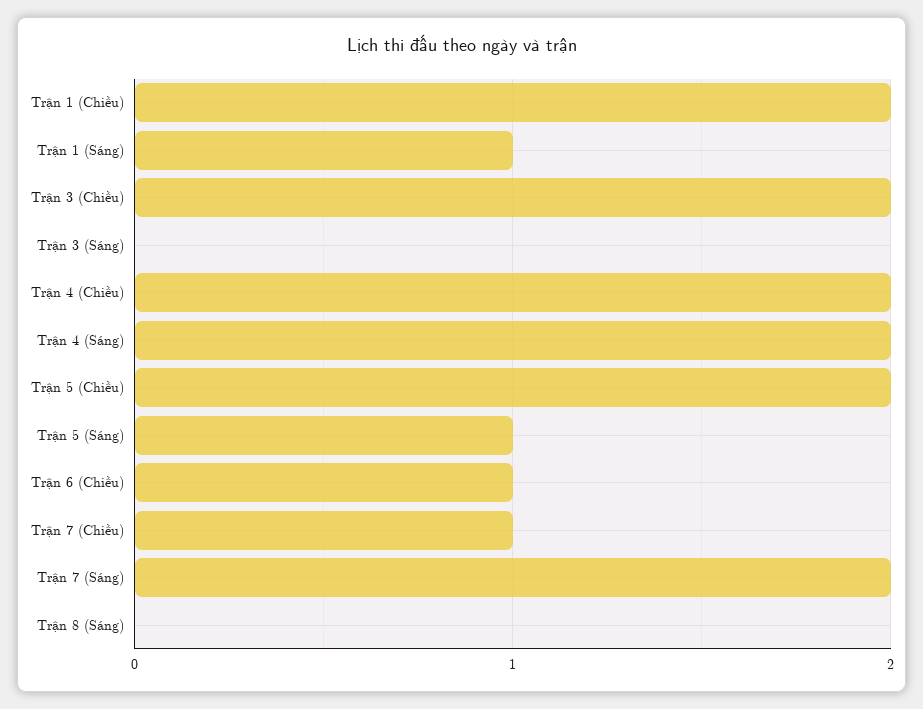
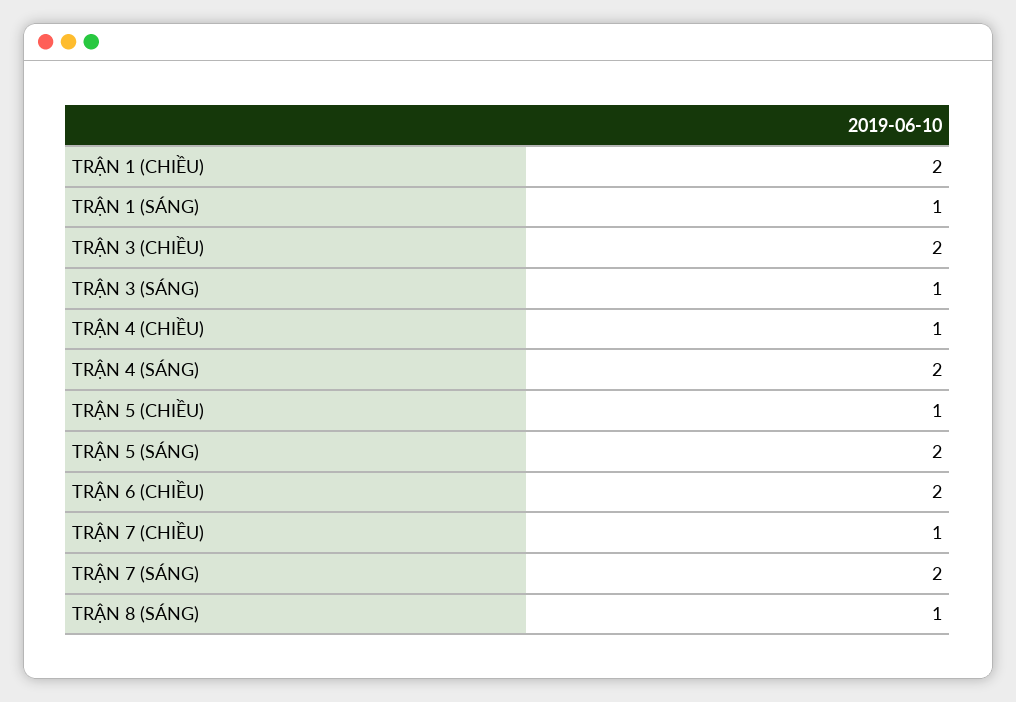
  {
    "Trận 1 (Chiều)": 2,
    "Trận 1 (Sáng)": 1,
    "Trận 3 (Chiều)": 2,
-   "Trận 3 (Sáng)": 0,
+   "Trận 3 (Sáng)": 1,
-   "Trận 4 (Chiều)": 2,
+   "Trận 4 (Chiều)": 1,
    "Trận 4 (Sáng)": 2,
-   "Trận 5 (Chiều)": 2,
+   "Trận 5 (Chiều)": 1,
-   "Trận 5 (Sáng)": 1,
+   "Trận 5 (Sáng)": 2,
-   "Trận 6 (Chiều)": 1,
+   "Trận 6 (Chiều)": 2,
    "Trận 7 (Chiều)": 1,
    "Trận 7 (Sáng)": 2,
-   "Trận 8 (Sáng)": 0
+   "Trận 8 (Sáng)": 1
  }

